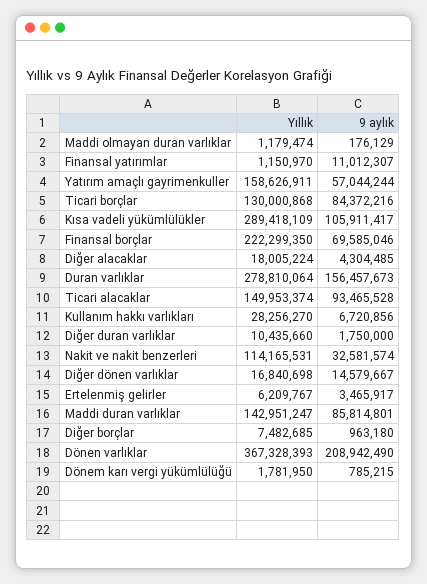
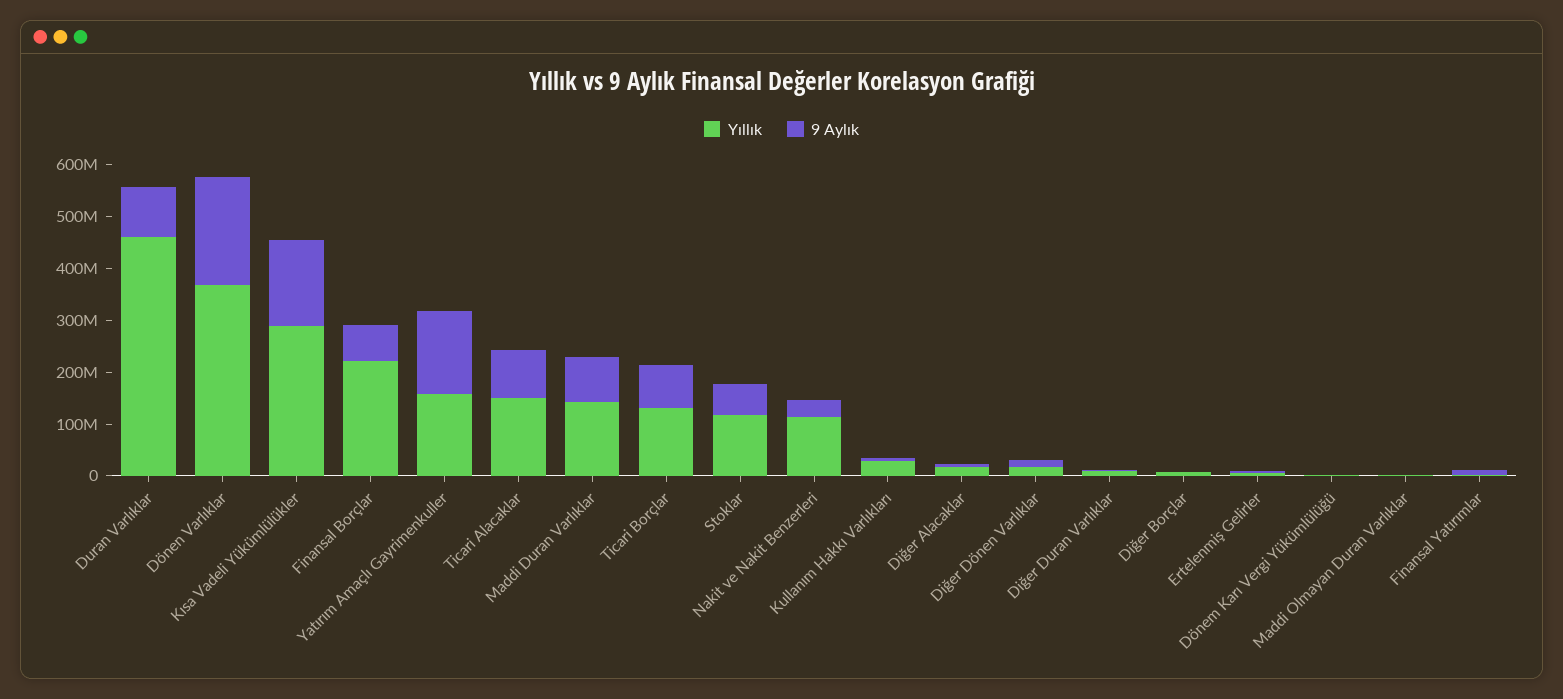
  {
    "Yıllık": {
      "Maddi olmayan duran varlıklar": 1179474,
      "Finansal yatırımlar": 1150970,
      "Yatırım amaçlı gayrimenkuller": 158626911,
      "Ticari borçlar": 130000868,
      "Kısa vadeli yükümlülükler": 289418109,
      "Finansal borçlar": 222299350,
      "Diğer alacaklar": 18005224,
-     "Duran varlıklar": 278810064,
+     "Duran varlıklar": 460000000,
      "Ticari alacaklar": 149953374,
      "Kullanım hakkı varlıkları": 28256270,
      "Diğer duran varlıklar": 10435660,
      "Nakit ve nakit benzerleri": 114165531,
      "Diğer dönen varlıklar": 16840698,
      "Ertelenmiş gelirler": 6209767,
      "Maddi duran varlıklar": 142951247,
      "Diğer borçlar": 7482685,
      "Dönen varlıklar": 367328393,
-     "Dönem karı vergi yükümlülüğü": 1781950
+     "Dönem karı vergi yükümlülüğü": 1781950,
+     "Stoklar": 120000000
    },
    "9 aylık": {
      "Maddi olmayan duran varlıklar": 176129,
      "Finansal yatırımlar": 11012307,
-     "Yatırım amaçlı gayrimenkuller": 57044244,
+     "Yatırım amaçlı gayrimenkuller": 160000000,
      "Ticari borçlar": 84372216,
-     "Kısa vadeli yükümlülükler": 105911417,
+     "Kısa vadeli yükümlülükler": 160000000,
      "Finansal borçlar": 69585046,
      "Diğer alacaklar": 4304485,
-     "Duran varlıklar": 156457673,
+     "Duran varlıklar": 100000000,
      "Ticari alacaklar": 93465528,
      "Kullanım hakkı varlıkları": 6720856,
      "Diğer duran varlıklar": 1750000,
      "Nakit ve nakit benzerleri": 32581574,
      "Diğer dönen varlıklar": 14579667,
      "Ertelenmiş gelirler": 3465917,
      "Maddi duran varlıklar": 85814801,
      "Diğer borçlar": 963180,
      "Dönen varlıklar": 208942490,
-     "Dönem karı vergi yükümlülüğü": 785215
+     "Dönem karı vergi yükümlülüğü": 785215,
+     "Stoklar": 60000000
    }
  }

